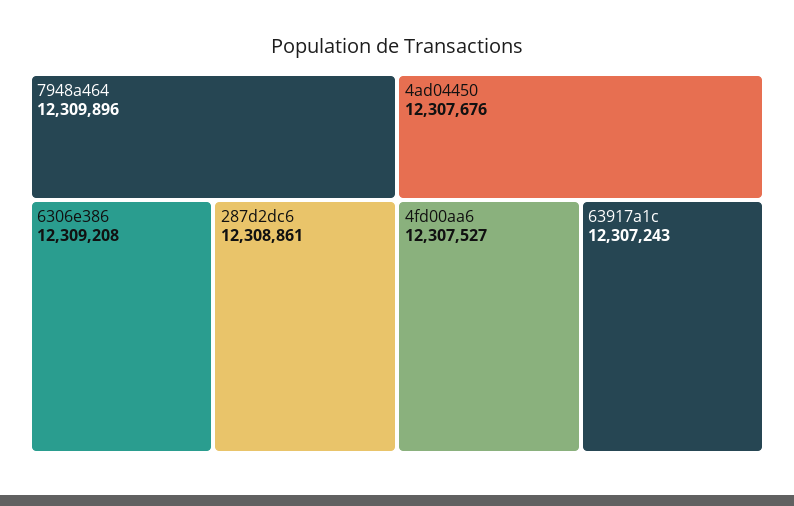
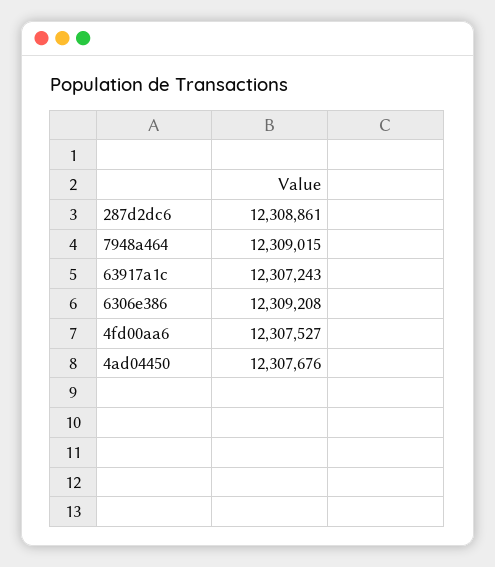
  {
-   "7948a464": 12309896,
+   "7948a464": 12309015,
    "6306e386": 12309208,
    "287d2dc6": 12308861,
    "4ad04450": 12307676,
    "4fd00aa6": 12307527,
    "63917a1c": 12307243
  }

